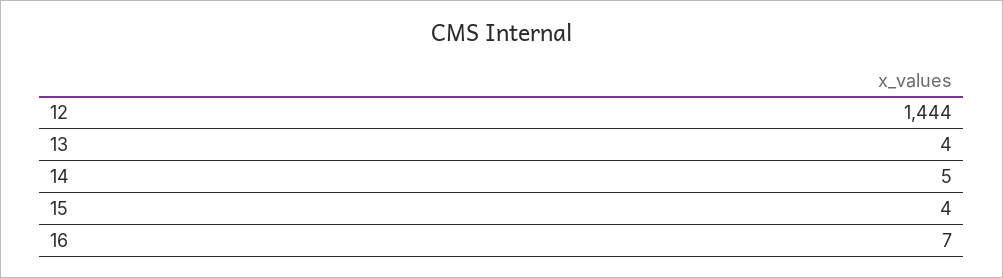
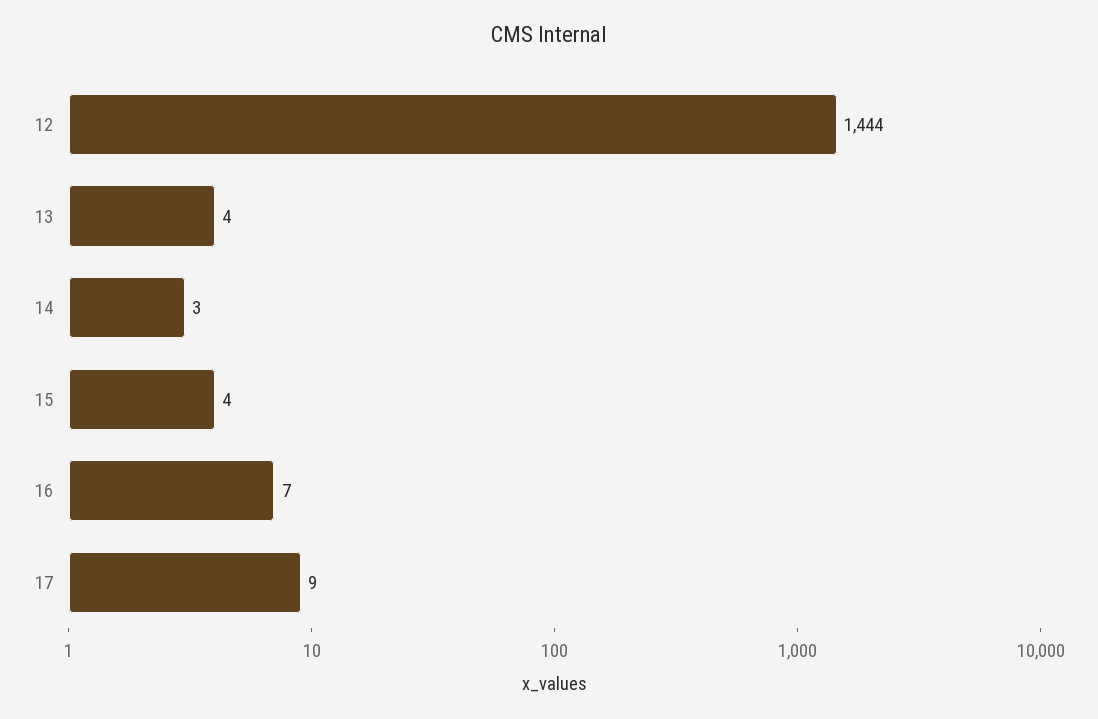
  {
    "12": 1444,
    "13": 4,
-   "14": 5,
+   "14": 3,
    "15": 4,
-   "16": 7
+   "16": 7,
+   "17": 9
  }

